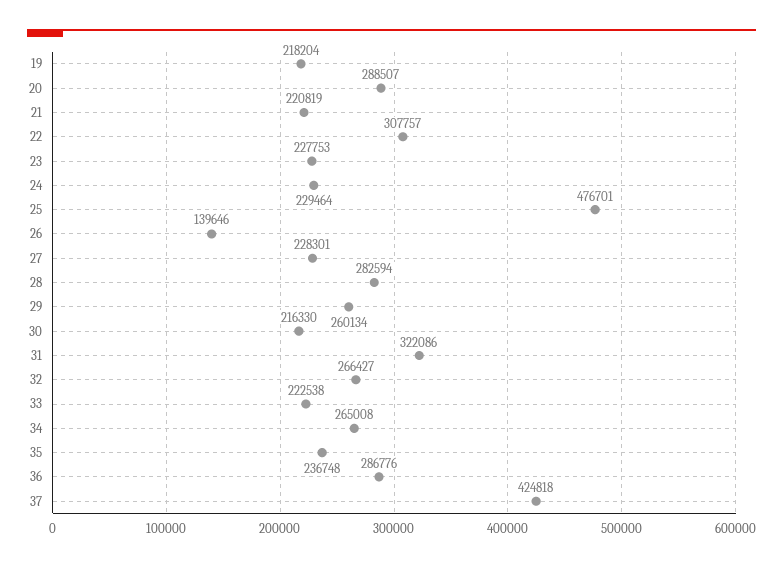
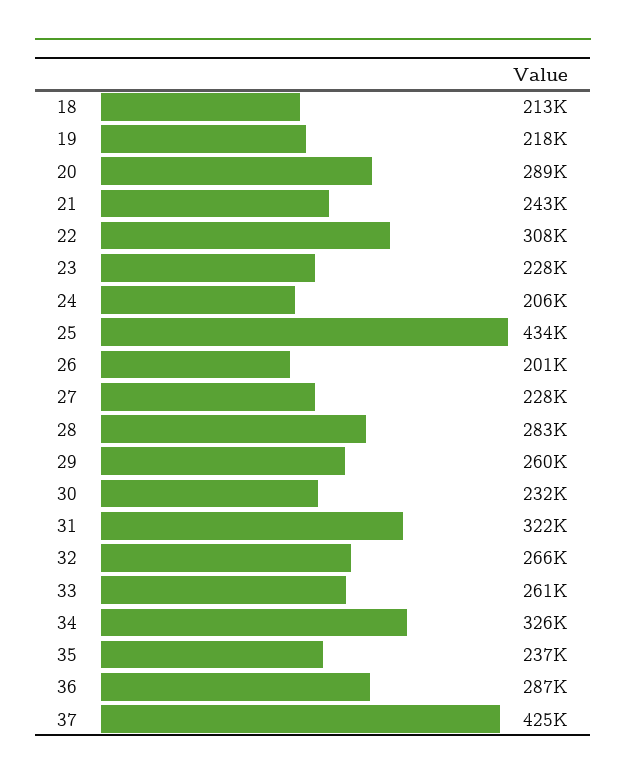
  {
    "19": 218204,
    "20": 288507,
-   "21": 220819,
+   "21": 243000,
    "22": 307757,
    "23": 227753,
-   "24": 229464,
+   "24": 206000,
-   "25": 476701,
+   "25": 434000,
-   "26": 139646,
+   "26": 201000,
    "27": 228301,
    "28": 282594,
    "29": 260134,
-   "30": 216330,
+   "30": 232000,
    "31": 322086,
    "32": 266427,
-   "33": 222538,
+   "33": 261000,
-   "34": 265008,
+   "34": 326000,
    "35": 236748,
    "36": 286776,
-   "37": 424818
+   "37": 424818,
+   "18": 213000
  }

